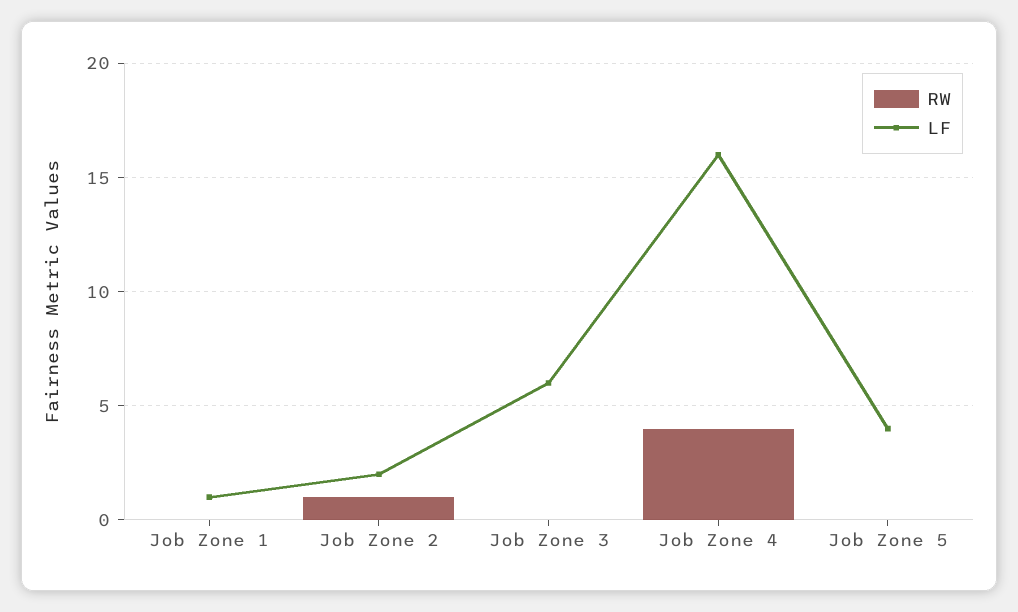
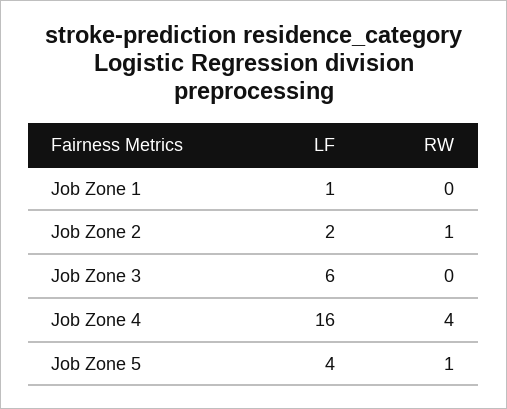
  {
    "RW": {
      "Job Zone 1": 0,
      "Job Zone 2": 1,
      "Job Zone 3": 0,
      "Job Zone 4": 4,
-     "Job Zone 5": 0
+     "Job Zone 5": 1
    },
    "LF": {
      "Job Zone 1": 1,
      "Job Zone 2": 2,
      "Job Zone 3": 6,
      "Job Zone 4": 16,
      "Job Zone 5": 4
    }
  }

